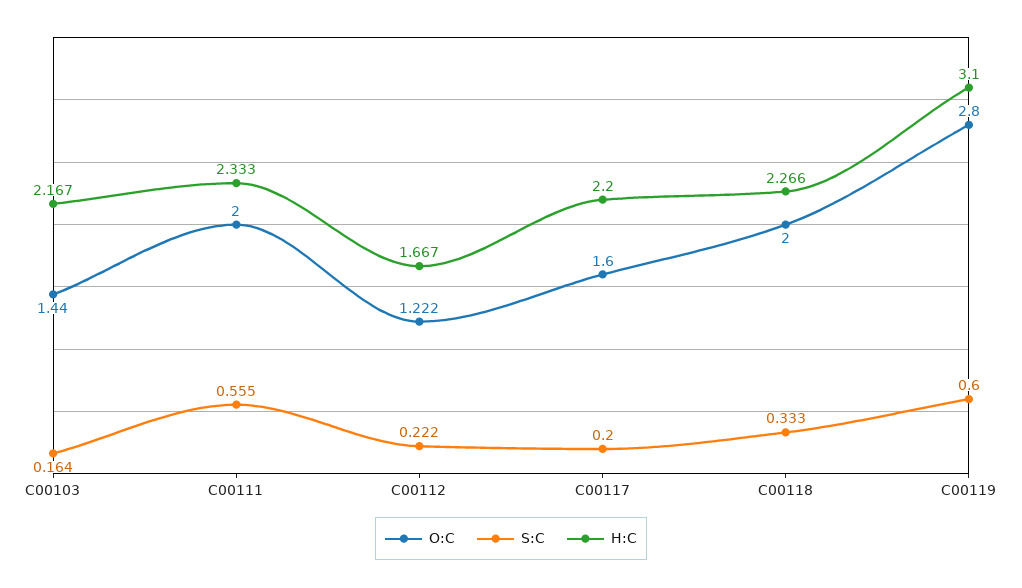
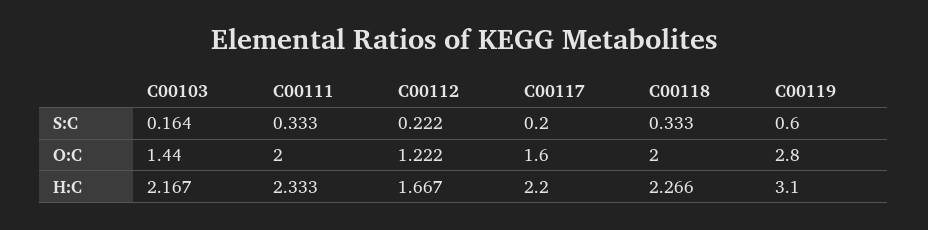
  {
    "O:C": {
      "C00103": 1.44,
      "C00111": 2,
      "C00112": 1.222,
      "C00117": 1.6,
      "C00118": 2,
      "C00119": 2.8
    },
    "S:C": {
      "C00103": 0.164,
-     "C00111": 0.555,
+     "C00111": 0.333,
      "C00112": 0.222,
      "C00117": 0.2,
      "C00118": 0.333,
      "C00119": 0.6
    },
    "H:C": {
      "C00103": 2.167,
      "C00111": 2.333,
      "C00112": 1.667,
      "C00117": 2.2,
      "C00118": 2.266,
      "C00119": 3.1
    }
  }

